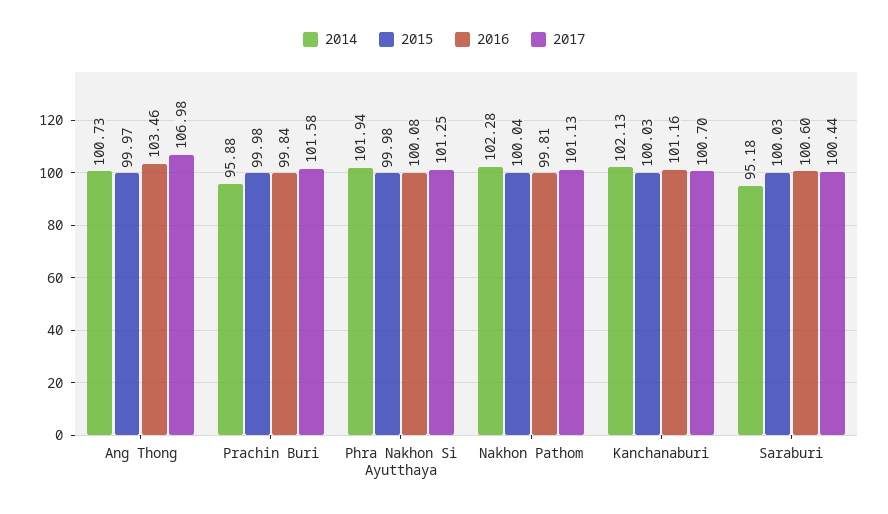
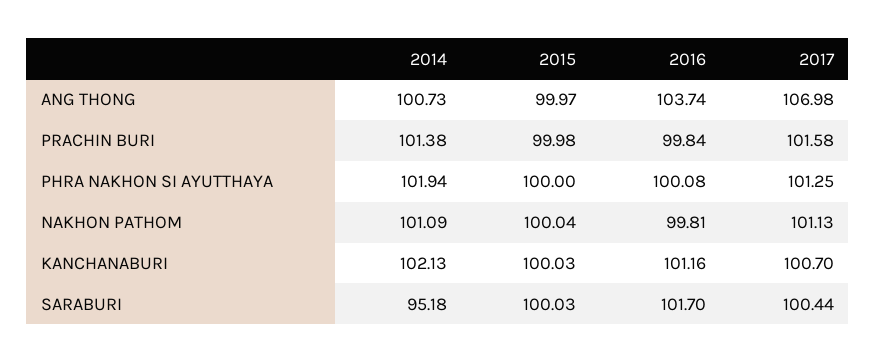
  {
    "2014": {
      "Ang Thong": 100.73,
-     "Prachin Buri": 95.88,
+     "Prachin Buri": 101.38,
      "Phra Nakhon Si Ayutthaya": 101.94,
-     "Nakhon Pathom": 102.28,
+     "Nakhon Pathom": 101.09,
      "Kanchanaburi": 102.13,
      "Saraburi": 95.18
    },
    "2015": {
      "Ang Thong": 99.97,
      "Prachin Buri": 99.98,
-     "Phra Nakhon Si Ayutthaya": 99.98,
+     "Phra Nakhon Si Ayutthaya": 100,
      "Nakhon Pathom": 100.04,
      "Kanchanaburi": 100.03,
      "Saraburi": 100.03
    },
    "2016": {
-     "Ang Thong": 103.46,
+     "Ang Thong": 103.74,
      "Prachin Buri": 99.84,
      "Phra Nakhon Si Ayutthaya": 100.08,
      "Nakhon Pathom": 99.81,
      "Kanchanaburi": 101.16,
-     "Saraburi": 100.6
+     "Saraburi": 101.7
    },
    "2017": {
      "Ang Thong": 106.98,
      "Prachin Buri": 101.58,
      "Phra Nakhon Si Ayutthaya": 101.25,
      "Nakhon Pathom": 101.13,
      "Kanchanaburi": 100.7,
      "Saraburi": 100.44
    }
  }

